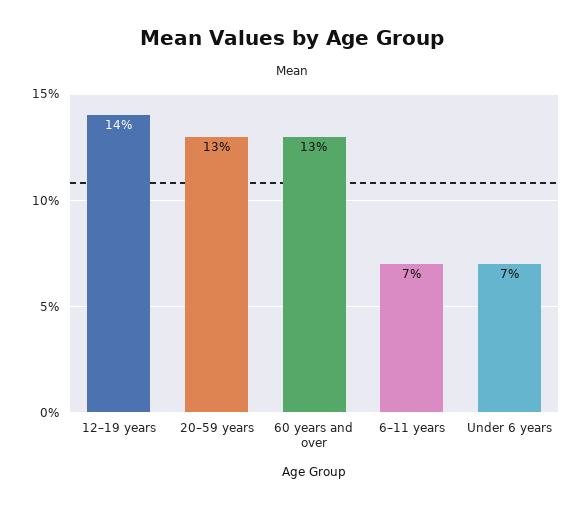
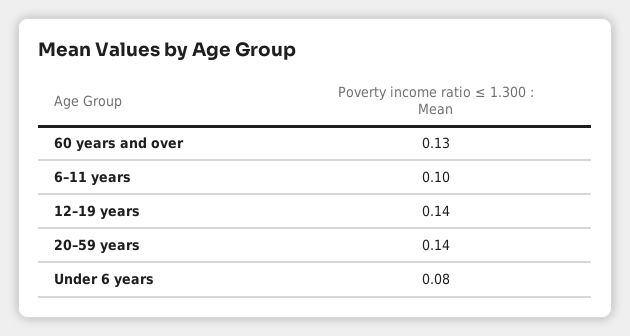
  {
    "12–19 years": 0.14,
-   "20–59 years": 0.13,
+   "20–59 years": 0.14,
    "60 years and over": 0.13,
-   "6–11 years": 0.07,
+   "6–11 years": 0.1,
-   "Under 6 years": 0.07
+   "Under 6 years": 0.08
  }

